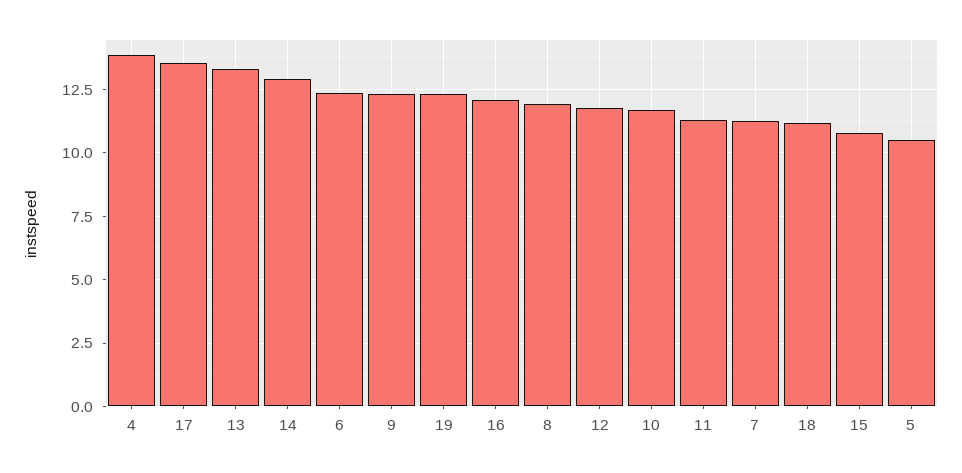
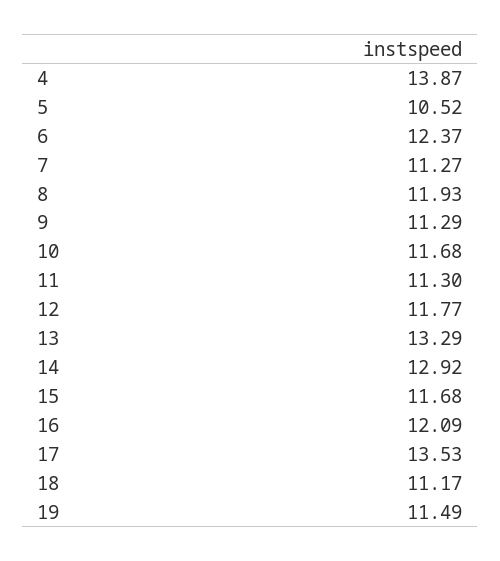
  {
    "4": 13.87,
    "17": 13.53,
    "13": 13.29,
    "14": 12.92,
    "6": 12.37,
-   "9": 12.25,
+   "9": 11.29,
-   "19": 12.25,
+   "19": 11.49,
    "16": 12.09,
    "8": 11.93,
    "12": 11.77,
    "10": 11.68,
    "11": 11.3,
    "7": 11.27,
    "18": 11.17,
-   "15": 10.75,
+   "15": 11.68,
    "5": 10.52
  }

